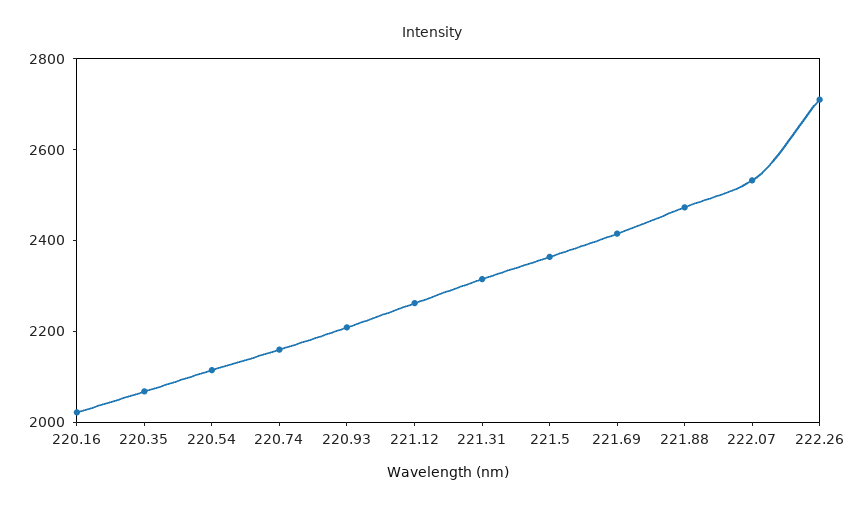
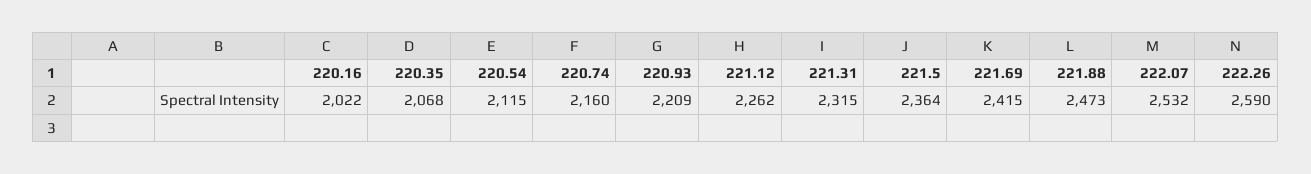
  {
    "220.16": 2022,
    "220.35": 2068,
    "220.54": 2115,
    "220.74": 2160,
    "220.93": 2209,
    "221.12": 2262,
    "221.31": 2315,
    "221.5": 2364,
    "221.69": 2415,
    "221.88": 2473,
    "222.07": 2532,
-   "222.26": 2700
+   "222.26": 2590
  }

